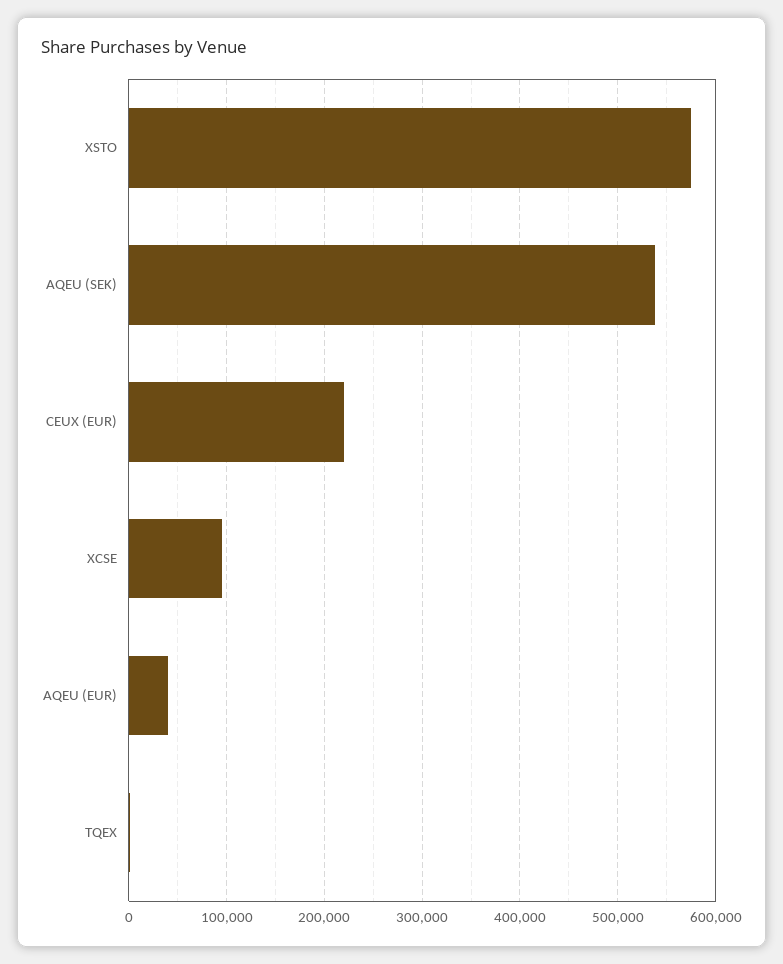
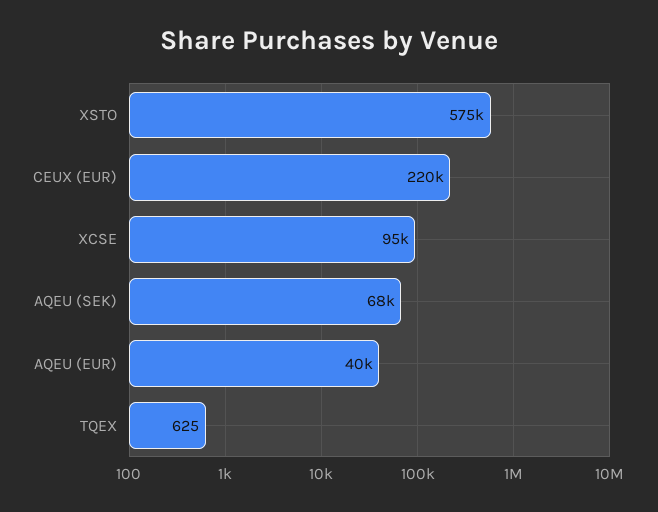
  {
    "XSTO": 575000,
-   "AQEU (SEK)": 540000,
+   "AQEU (SEK)": 68000,
    "CEUX (EUR)": 220000,
    "XCSE": 95000,
    "AQEU (EUR)": 40000,
    "TQEX": 625
  }

